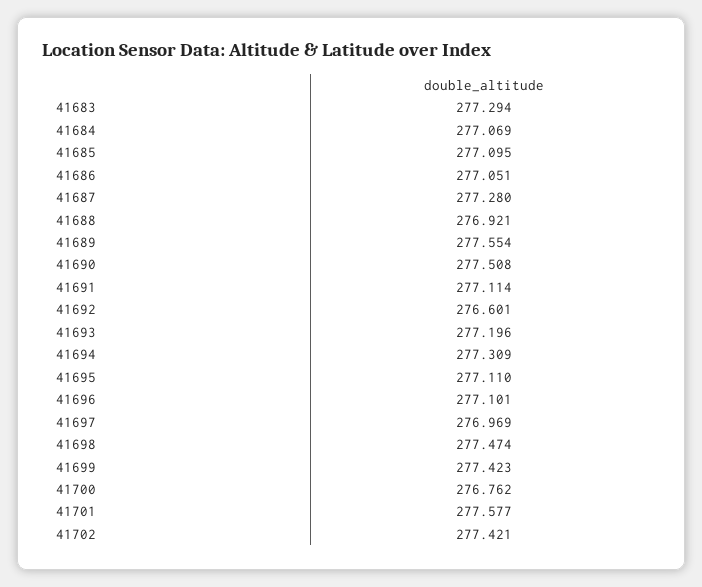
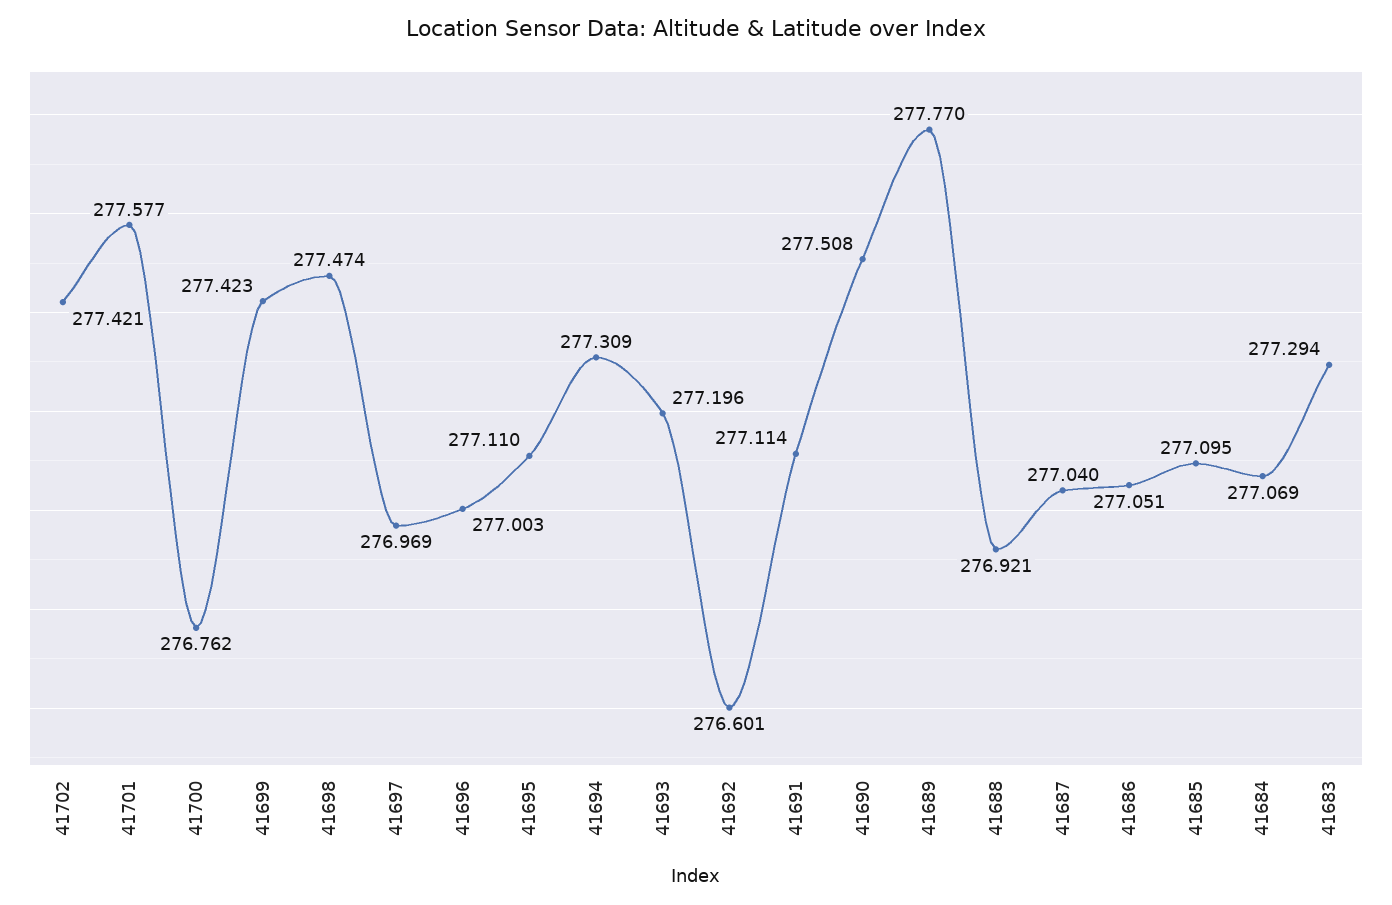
  {
    "41683": 277.294,
    "41684": 277.069,
    "41685": 277.095,
    "41686": 277.051,
-   "41687": 277.28,
+   "41687": 277.04,
    "41688": 276.921,
-   "41689": 277.554,
+   "41689": 277.77,
    "41690": 277.508,
    "41691": 277.114,
    "41692": 276.601,
    "41693": 277.196,
    "41694": 277.309,
    "41695": 277.11,
-   "41696": 277.101,
+   "41696": 277.003,
    "41697": 276.969,
    "41698": 277.474,
    "41699": 277.423,
    "41700": 276.762,
    "41701": 277.577,
    "41702": 277.421
  }

